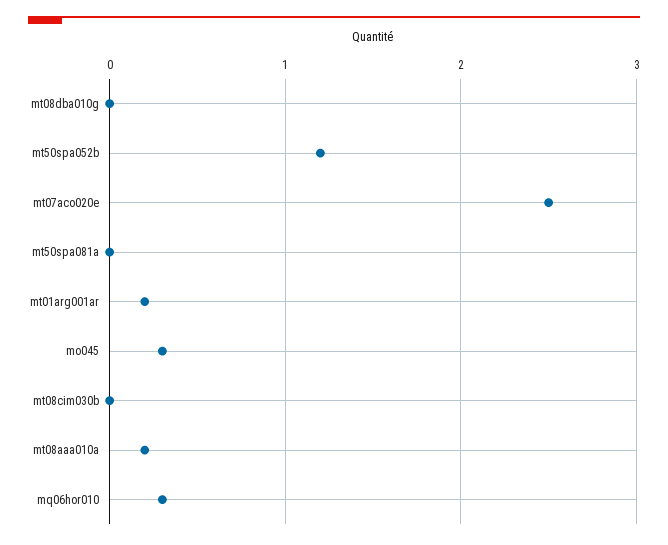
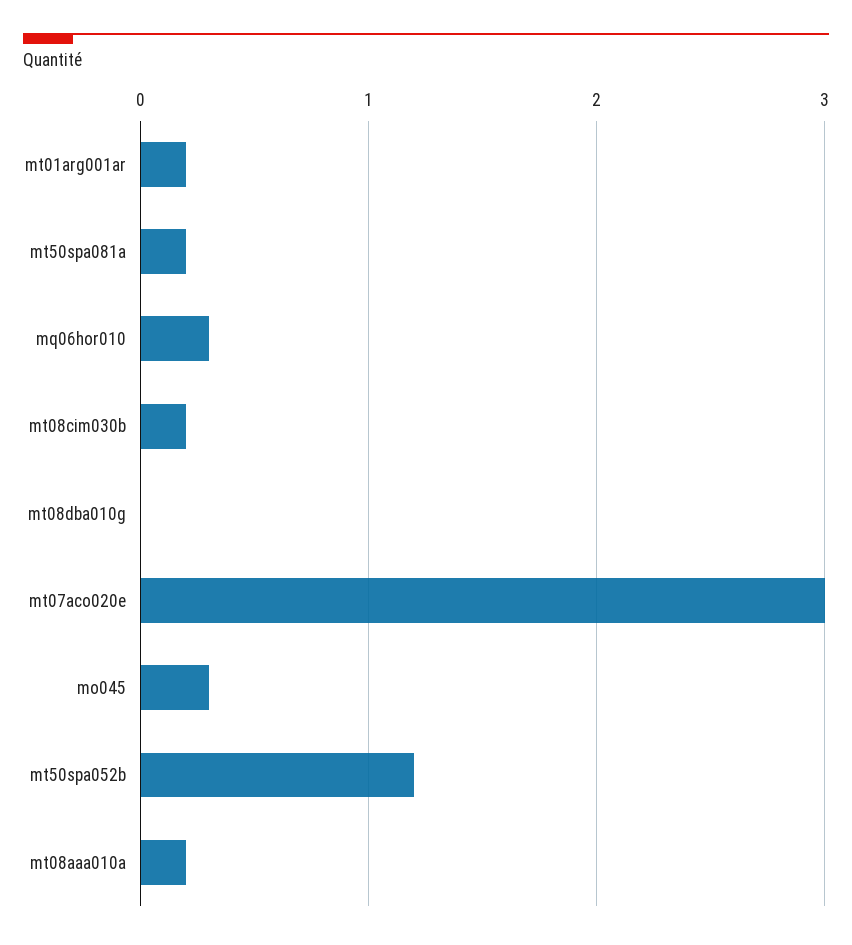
  {
    "mt08dba010g": 0,
    "mt50spa052b": 1.2,
-   "mt07aco020e": 2.5,
+   "mt07aco020e": 3,
-   "mt50spa081a": 0,
+   "mt50spa081a": 0.2,
    "mt01arg001ar": 0.2,
    "mo045": 0.3,
-   "mt08cim030b": 0,
+   "mt08cim030b": 0.2,
    "mt08aaa010a": 0.2,
    "mq06hor010": 0.3
  }

